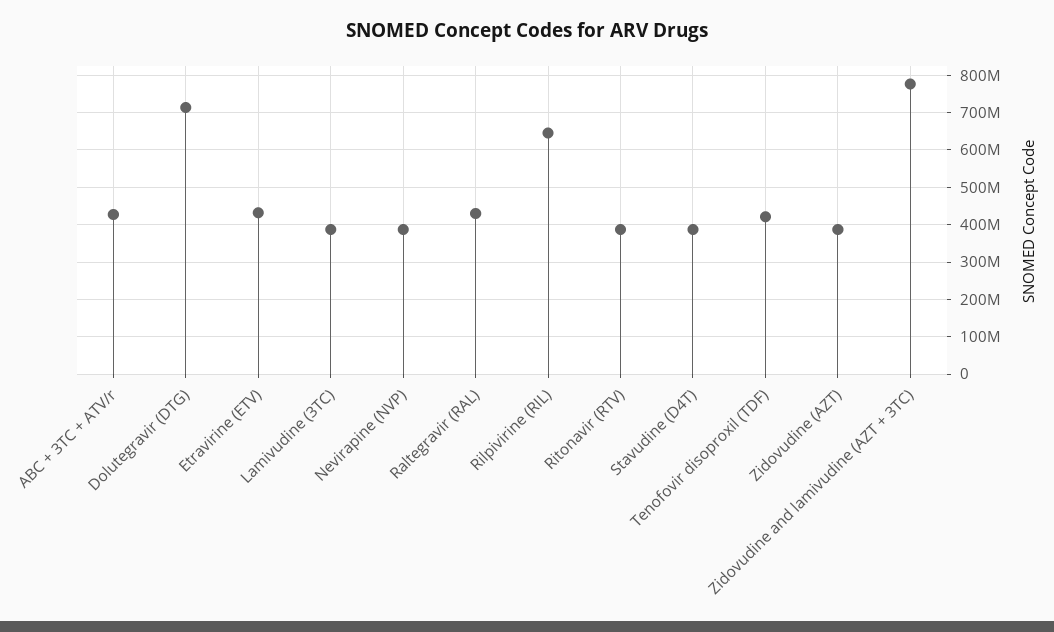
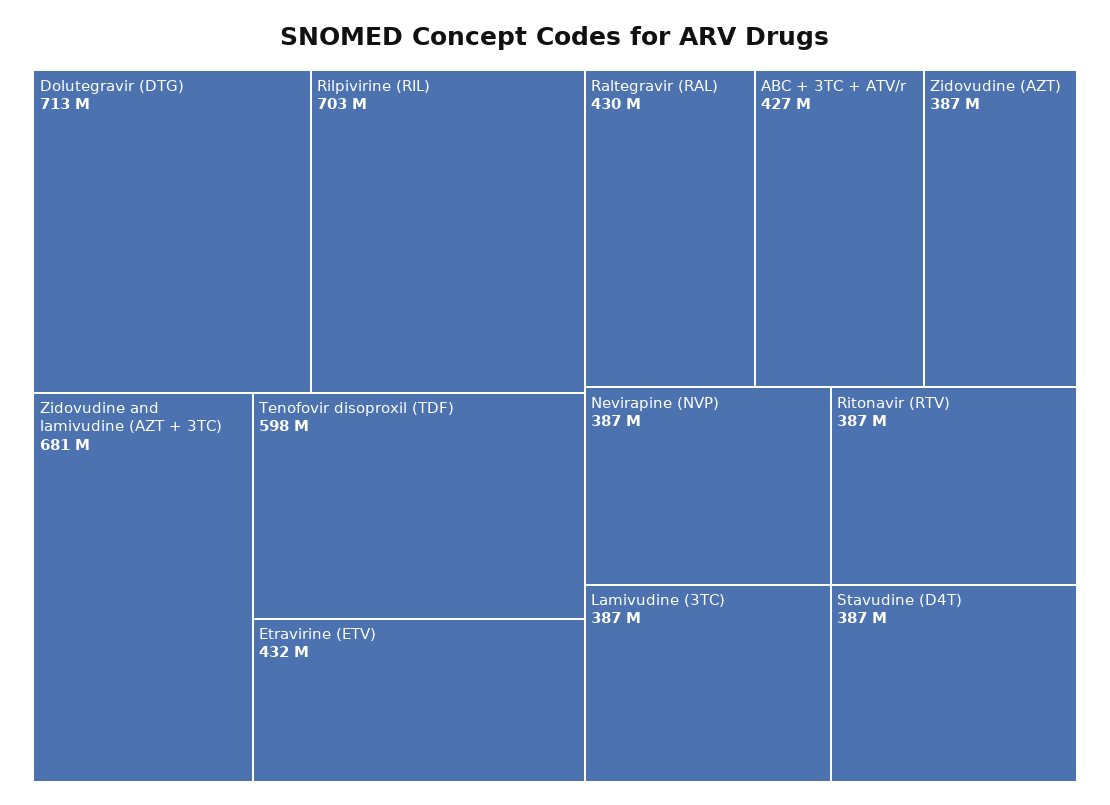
  {
    "ABC + 3TC + ATV/r": 427000000,
    "Dolutegravir (DTG)": 713000000,
    "Etravirine (ETV)": 432000000,
    "Lamivudine (3TC)": 387000000,
    "Nevirapine (NVP)": 387000000,
    "Raltegravir (RAL)": 430000000,
-   "Rilpivirine (RIL)": 640000000,
+   "Rilpivirine (RIL)": 703000000,
    "Ritonavir (RTV)": 387000000,
    "Stavudine (D4T)": 387000000,
-   "Tenofovir disoproxil (TDF)": 420000000,
+   "Tenofovir disoproxil (TDF)": 598000000,
    "Zidovudine (AZT)": 387000000,
-   "Zidovudine and lamivudine (AZT + 3TC)": 780000000
+   "Zidovudine and lamivudine (AZT + 3TC)": 681000000
  }

